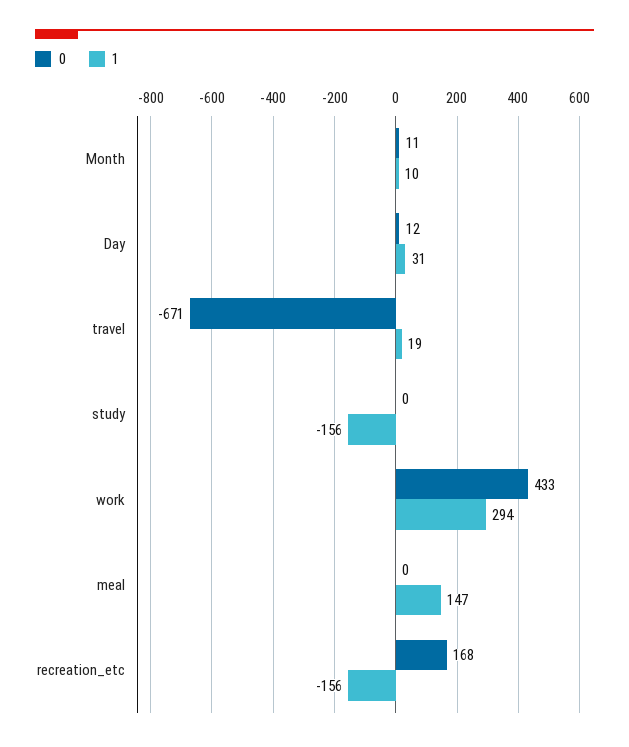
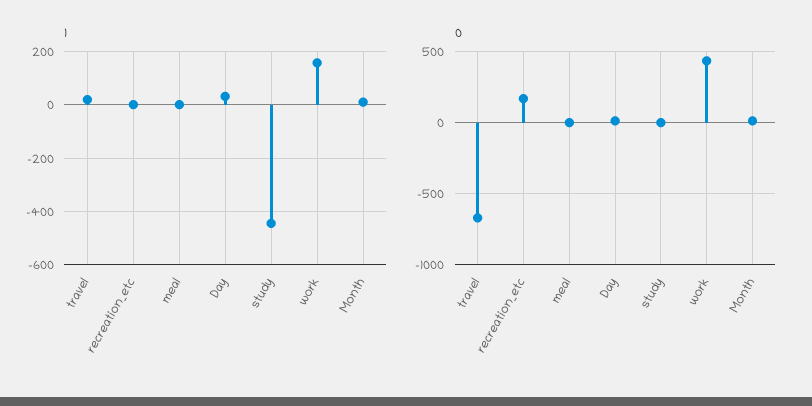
  {
    "0": {
      "Month": 11,
      "Day": 12,
      "travel": -671,
      "study": 0,
      "work": 433,
      "meal": 0,
      "recreation_etc": 168
    },
    "1": {
      "Month": 10,
      "Day": 31,
      "travel": 19,
-     "study": -156,
+     "study": -450,
-     "work": 294,
+     "work": 150,
-     "meal": 147,
+     "meal": 0,
-     "recreation_etc": -156
+     "recreation_etc": 0
    }
  }

